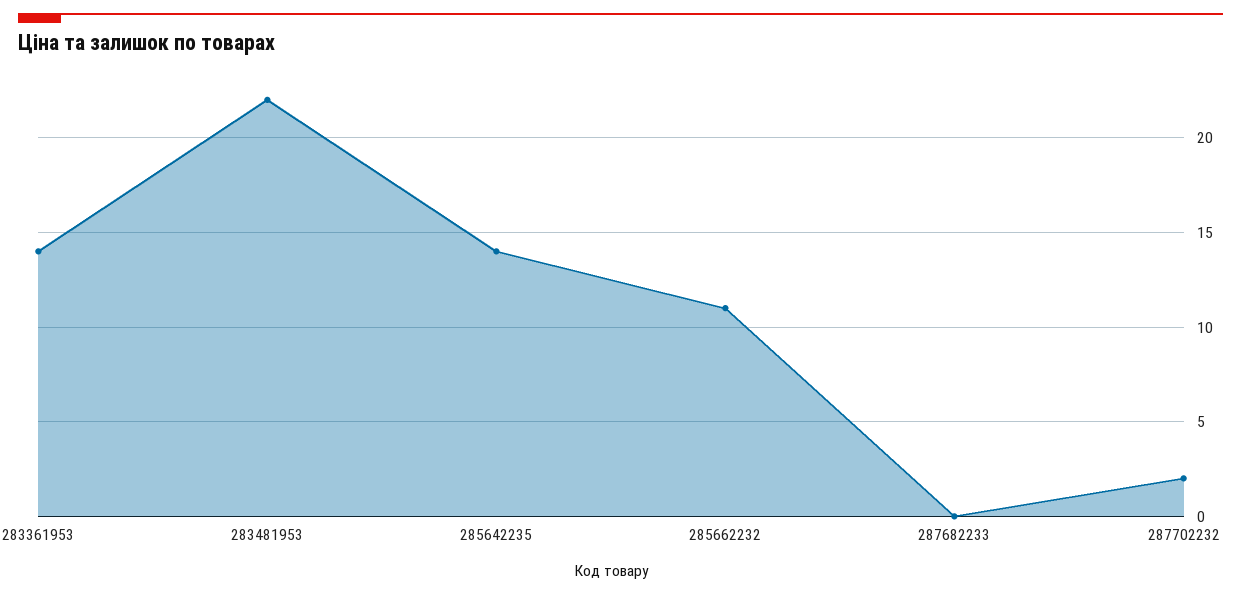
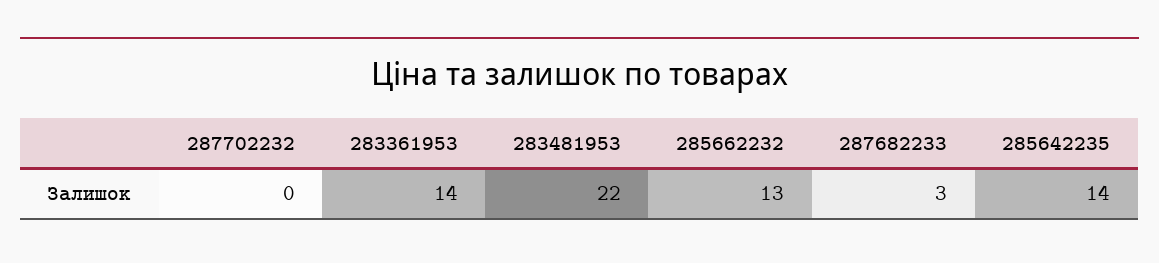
  {
    "283361953": 14,
    "283481953": 22,
    "285642235": 14,
-   "285662232": 11,
+   "285662232": 13,
-   "287682233": 0,
+   "287682233": 3,
-   "287702232": 2
+   "287702232": 0
  }

